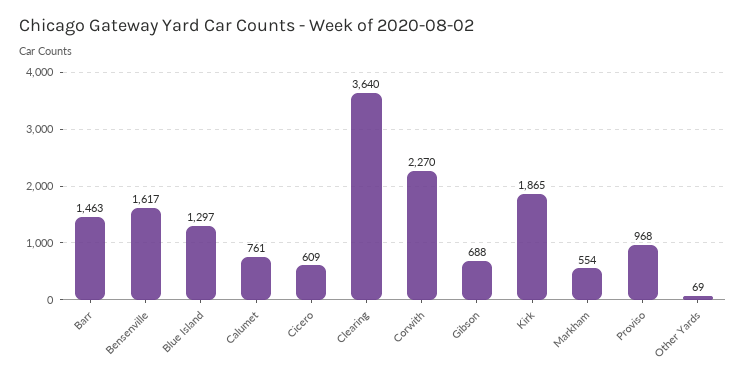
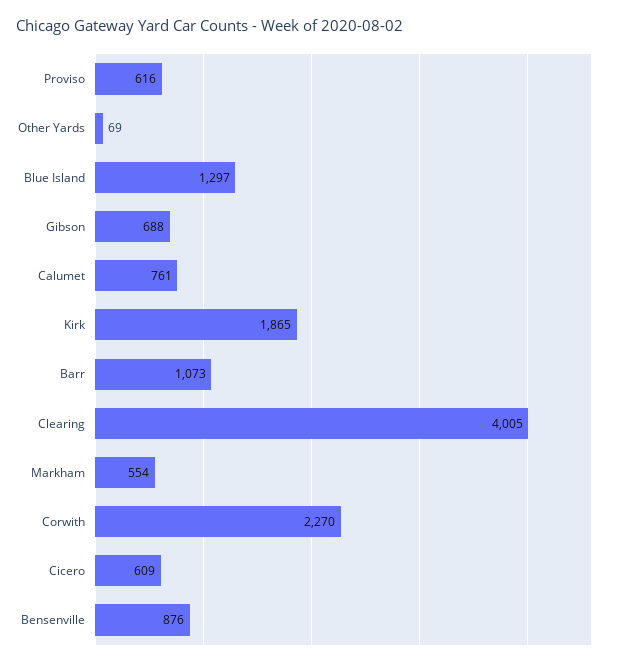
  {
-   "Barr": 1463,
+   "Barr": 1073,
-   "Bensenville": 1617,
+   "Bensenville": 876,
    "Blue Island": 1297,
    "Calumet": 761,
    "Cicero": 609,
-   "Clearing": 3640,
+   "Clearing": 4005,
    "Corwith": 2270,
    "Gibson": 688,
    "Kirk": 1865,
    "Markham": 554,
-   "Proviso": 968,
+   "Proviso": 616,
    "Other Yards": 69
  }

